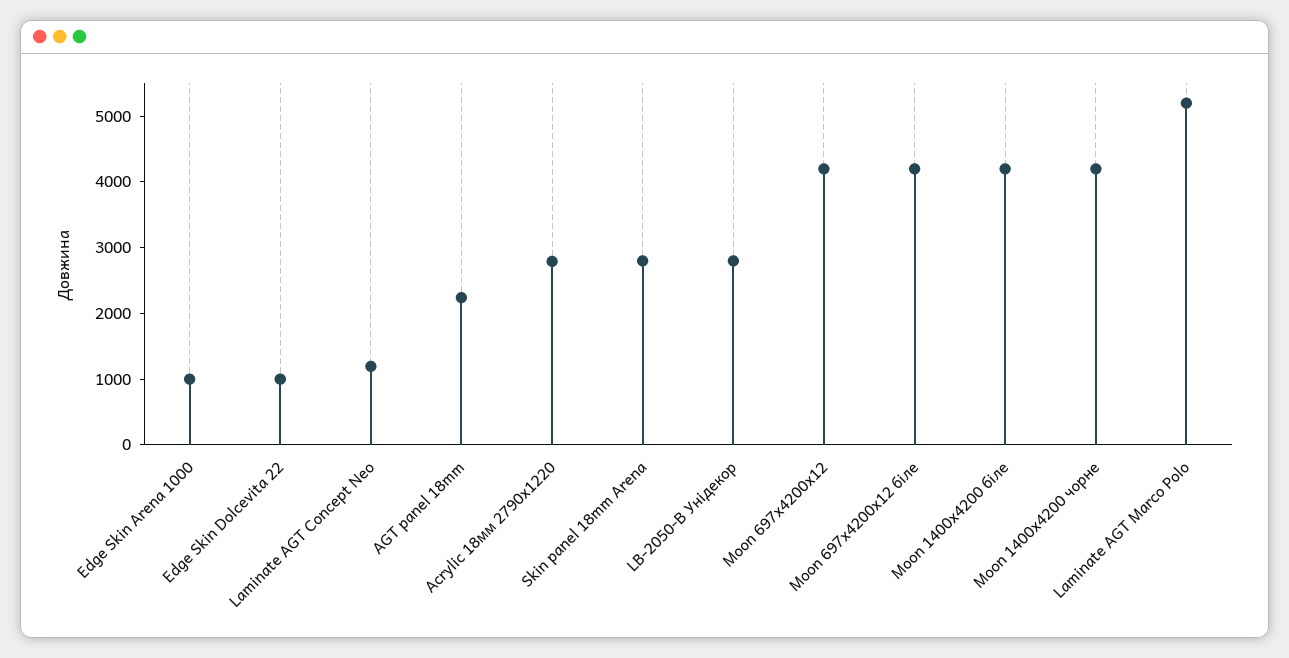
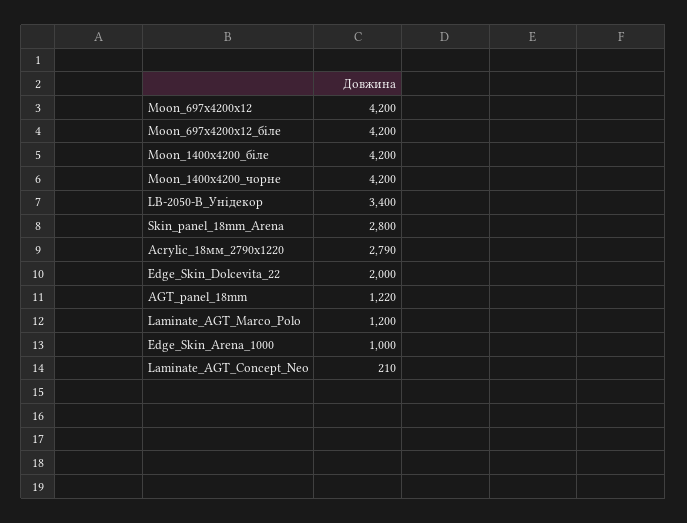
  {
    "Edge Skin Arena 1000": 1000,
-   "Edge Skin Dolcevita 22": 1000,
+   "Edge Skin Dolcevita 22": 2000,
-   "Laminate AGT Concept Neo": 1200,
+   "Laminate AGT Concept Neo": 210,
-   "AGT panel 18mm": 2200,
+   "AGT panel 18mm": 1220,
    "Acrylic 18мм 2790x1220": 2790,
    "Skin panel 18mm Arena": 2800,
-   "LB-2050-В Унідекор": 2800,
+   "LB-2050-В Унідекор": 3400,
    "Moon 697x4200x12": 4200,
    "Moon 697x4200x12 біле": 4200,
    "Moon 1400x4200 біле": 4200,
    "Moon 1400x4200 чорне": 4200,
-   "Laminate AGT Marco Polo": 5200
+   "Laminate AGT Marco Polo": 1200
  }

